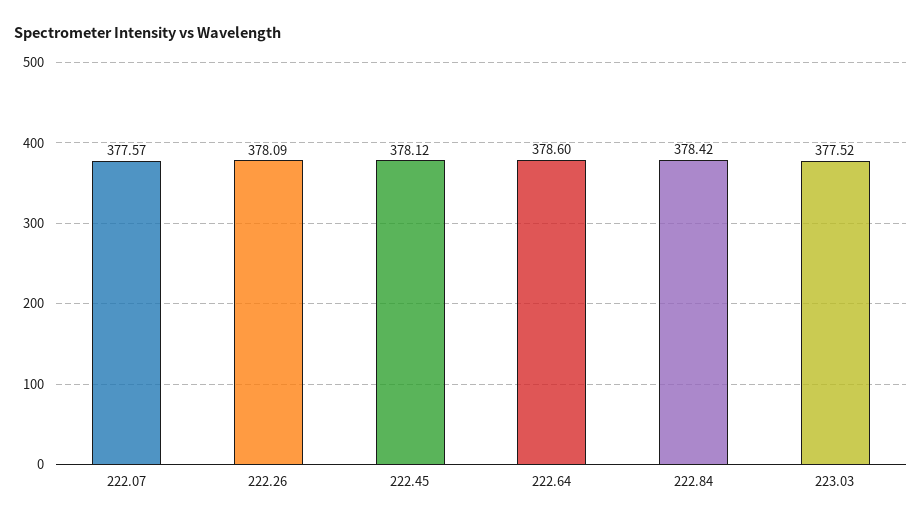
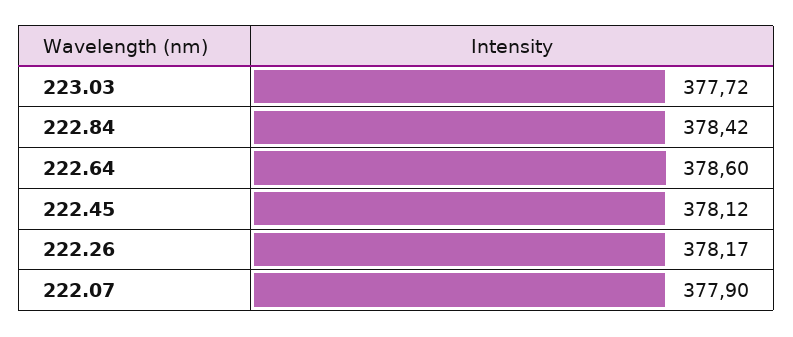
  {
-   "222.07": 377.57,
+   "222.07": 377.9,
-   "222.26": 378.09,
+   "222.26": 378.17,
    "222.45": 378.12,
    "222.64": 378.6,
    "222.84": 378.42,
-   "223.03": 377.52
+   "223.03": 377.72
  }

